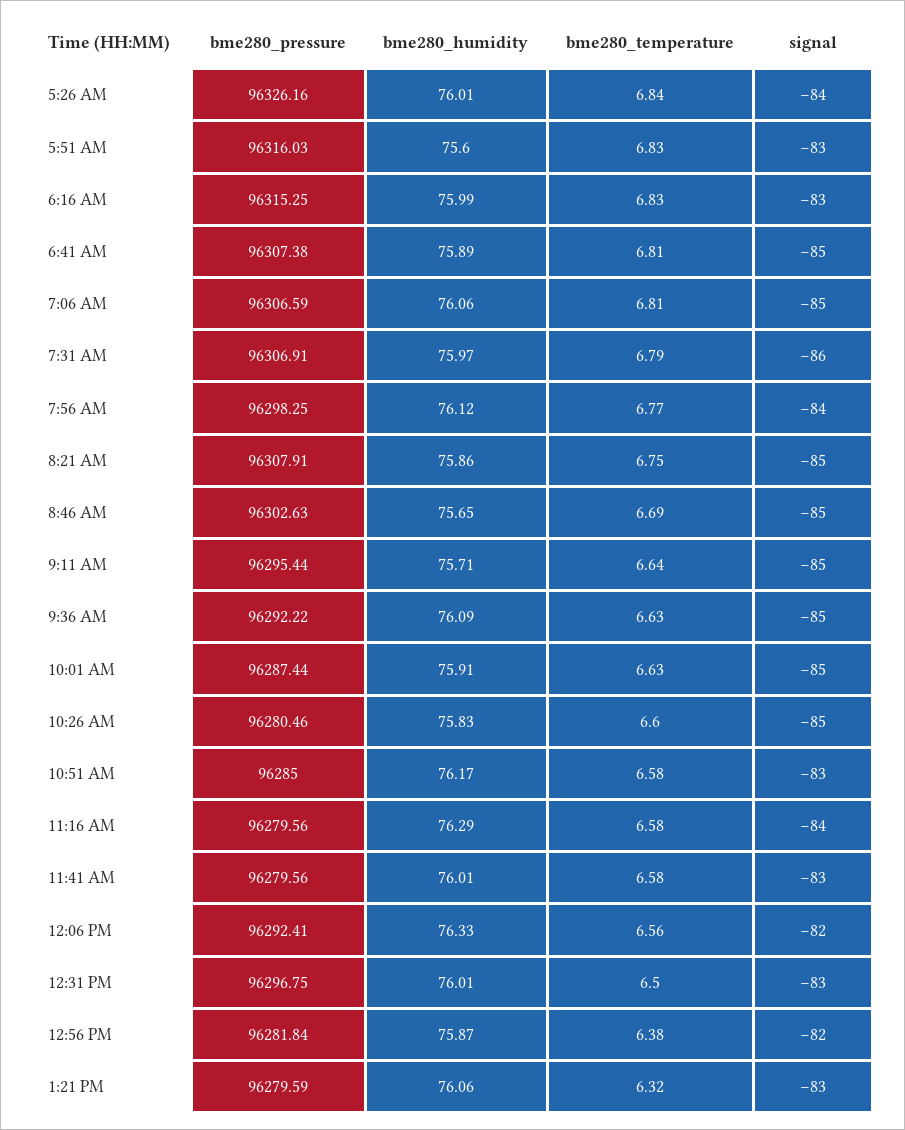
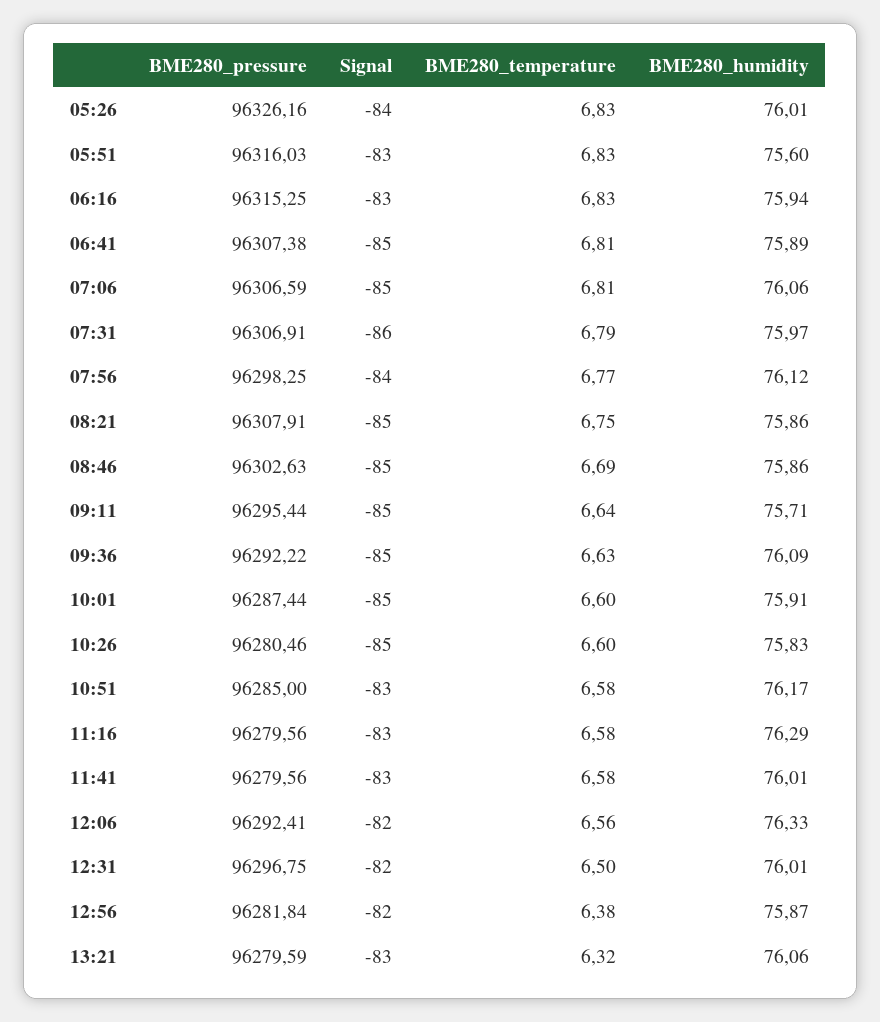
  {
    "bme280_pressure": {
      "5:26 AM": 96326.16,
      "5:51 AM": 96316.03,
      "6:16 AM": 96315.25,
      "6:41 AM": 96307.38,
      "7:06 AM": 96306.59,
      "7:31 AM": 96306.91,
      "7:56 AM": 96298.25,
      "8:21 AM": 96307.91,
      "8:46 AM": 96302.63,
      "9:11 AM": 96295.44,
      "9:36 AM": 96292.22,
      "10:01 AM": 96287.44,
      "10:26 AM": 96280.46,
      "10:51 AM": 96285,
      "11:16 AM": 96279.56,
      "11:41 AM": 96279.56,
      "12:06 PM": 96292.41,
      "12:31 PM": 96296.75,
      "12:56 PM": 96281.84,
      "1:21 PM": 96279.59
    },
    "bme280_humidity": {
      "5:26 AM": 76.01,
      "5:51 AM": 75.6,
-     "6:16 AM": 75.99,
+     "6:16 AM": 75.94,
      "6:41 AM": 75.89,
      "7:06 AM": 76.06,
      "7:31 AM": 75.97,
      "7:56 AM": 76.12,
      "8:21 AM": 75.86,
-     "8:46 AM": 75.65,
+     "8:46 AM": 75.86,
      "9:11 AM": 75.71,
      "9:36 AM": 76.09,
      "10:01 AM": 75.91,
      "10:26 AM": 75.83,
      "10:51 AM": 76.17,
      "11:16 AM": 76.29,
      "11:41 AM": 76.01,
      "12:06 PM": 76.33,
      "12:31 PM": 76.01,
      "12:56 PM": 75.87,
      "1:21 PM": 76.06
    },
    "bme280_temperature": {
-     "5:26 AM": 6.84,
+     "5:26 AM": 6.83,
      "5:51 AM": 6.83,
      "6:16 AM": 6.83,
      "6:41 AM": 6.81,
      "7:06 AM": 6.81,
      "7:31 AM": 6.79,
      "7:56 AM": 6.77,
      "8:21 AM": 6.75,
      "8:46 AM": 6.69,
      "9:11 AM": 6.64,
      "9:36 AM": 6.63,
-     "10:01 AM": 6.63,
+     "10:01 AM": 6.6,
      "10:26 AM": 6.6,
      "10:51 AM": 6.58,
      "11:16 AM": 6.58,
      "11:41 AM": 6.58,
      "12:06 PM": 6.56,
      "12:31 PM": 6.5,
      "12:56 PM": 6.38,
      "1:21 PM": 6.32
    },
    "signal": {
      "5:26 AM": -84,
      "5:51 AM": -83,
      "6:16 AM": -83,
      "6:41 AM": -85,
      "7:06 AM": -85,
      "7:31 AM": -86,
      "7:56 AM": -84,
      "8:21 AM": -85,
      "8:46 AM": -85,
      "9:11 AM": -85,
      "9:36 AM": -85,
      "10:01 AM": -85,
      "10:26 AM": -85,
      "10:51 AM": -83,
-     "11:16 AM": -84,
+     "11:16 AM": -83,
      "11:41 AM": -83,
      "12:06 PM": -82,
-     "12:31 PM": -83,
+     "12:31 PM": -82,
      "12:56 PM": -82,
      "1:21 PM": -83
    }
  }

